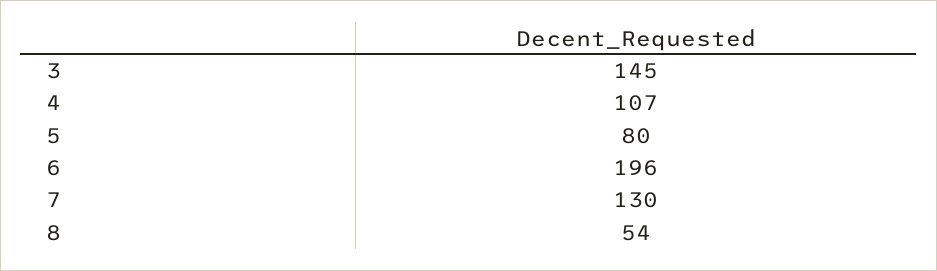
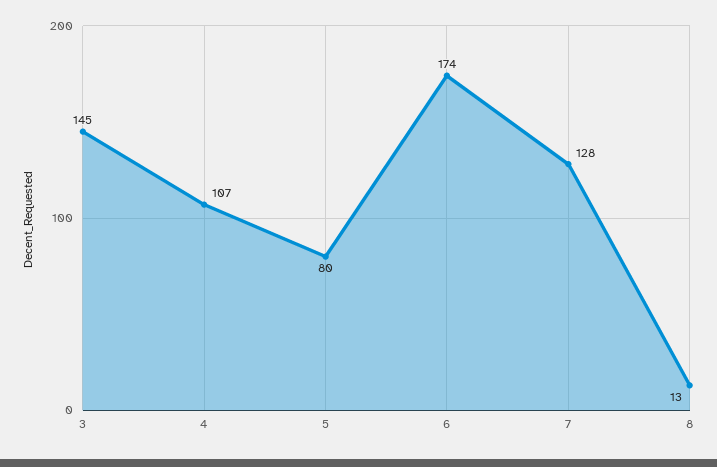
  {
    "3": 145,
    "4": 107,
    "5": 80,
-   "6": 196,
+   "6": 174,
-   "7": 130,
+   "7": 128,
-   "8": 54
+   "8": 13
  }

